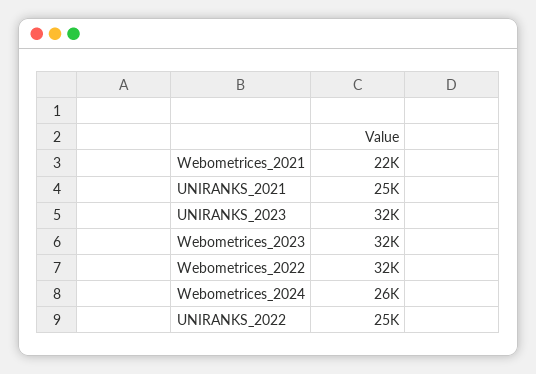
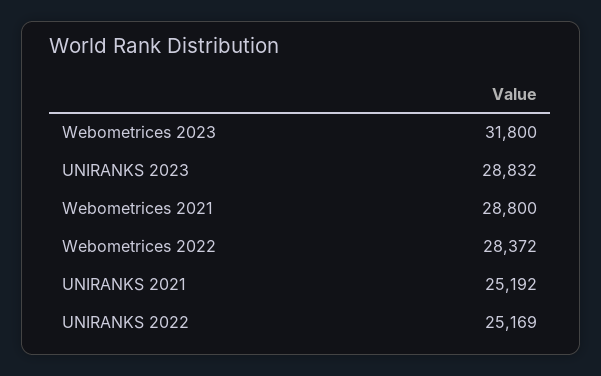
  {
-   "Webometrices_2021": 22000,
+   "Webometrices_2021": 28800,
    "UNIRANKS_2021": 25192,
-   "UNIRANKS_2023": 32000,
+   "UNIRANKS_2023": 28832,
    "Webometrices_2023": 31800,
-   "Webometrices_2022": 32000,
+   "Webometrices_2022": 28372,
-   "Webometrices_2024": 26000,
    "UNIRANKS_2022": 25169
  }

